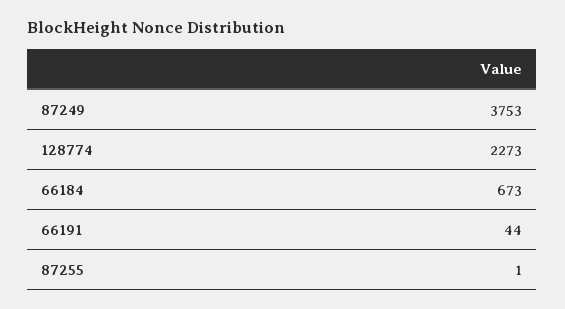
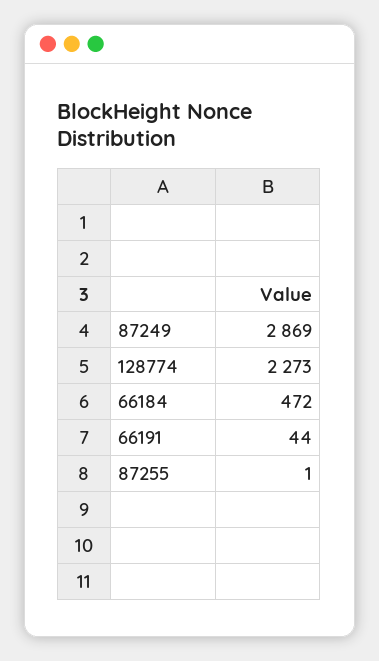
  {
-   "87249": 3753,
+   "87249": 2869,
    "128774": 2273,
-   "66184": 673,
+   "66184": 472,
    "66191": 44,
    "87255": 1
  }

